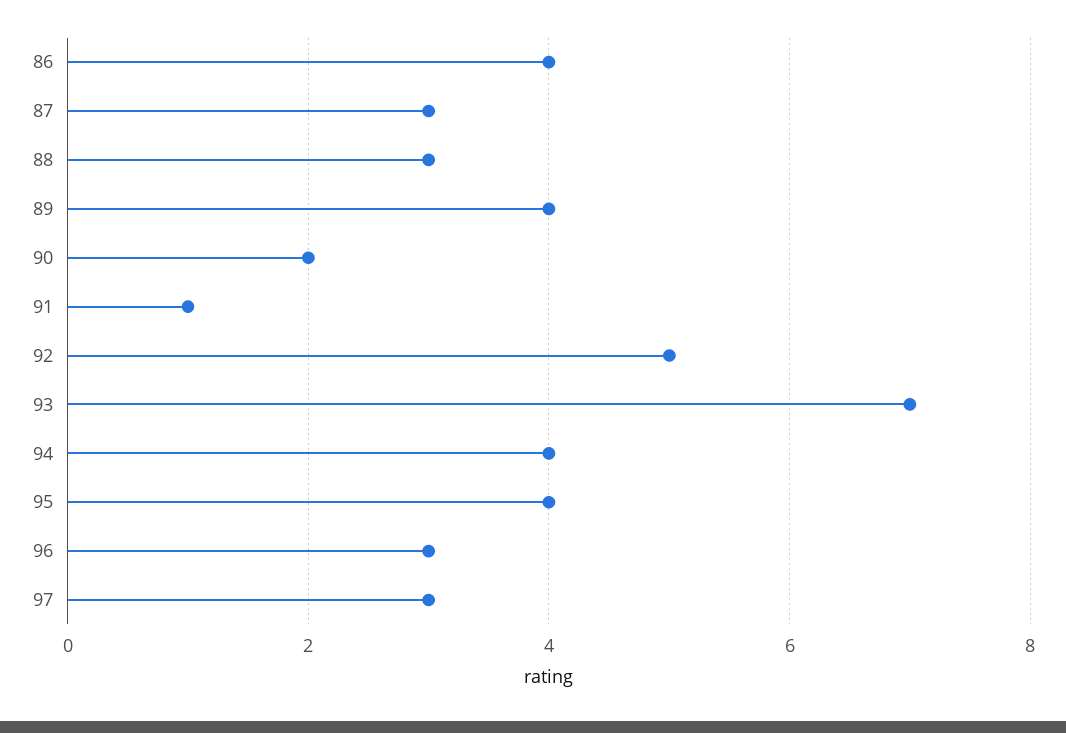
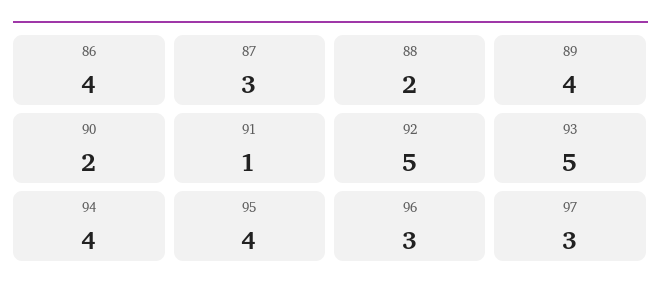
  {
    "86": 4,
    "87": 3,
-   "88": 3,
+   "88": 2,
    "89": 4,
    "90": 2,
    "91": 1,
    "92": 5,
-   "93": 7,
+   "93": 5,
    "94": 4,
    "95": 4,
    "96": 3,
    "97": 3
  }

